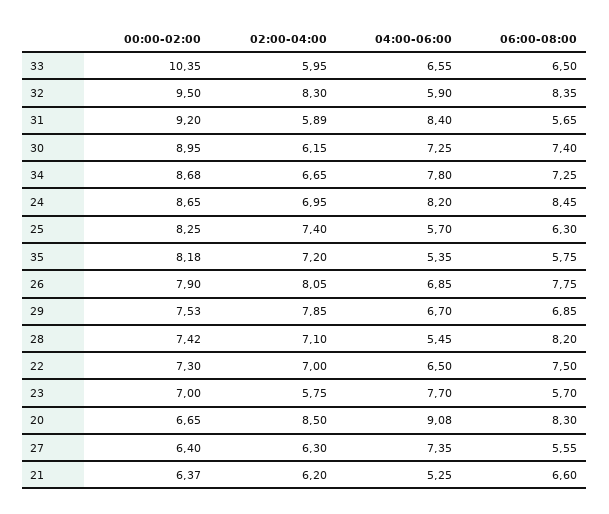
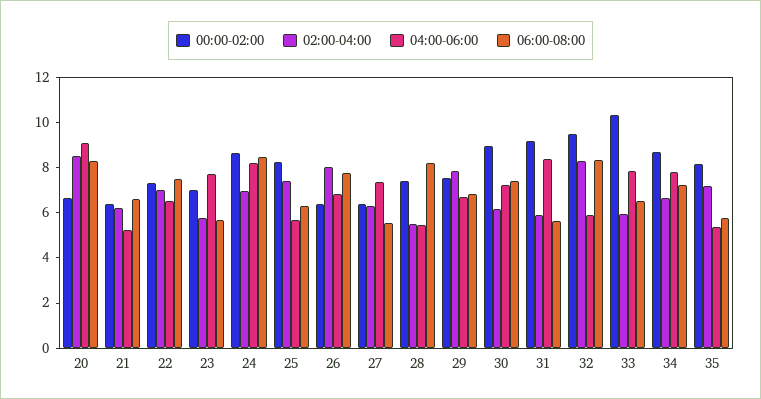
  {
    "00:00-02:00": {
      "33": 10.35,
      "32": 9.5,
      "31": 9.2,
      "30": 8.95,
      "34": 8.68,
      "24": 8.65,
      "25": 8.25,
      "35": 8.18,
-     "26": 7.9,
+     "26": 6.5,
      "29": 7.53,
      "28": 7.42,
      "22": 7.3,
      "23": 7,
      "20": 6.65,
      "27": 6.4,
      "21": 6.37
    },
    "02:00-04:00": {
      "33": 5.95,
      "32": 8.3,
      "31": 5.89,
      "30": 6.15,
      "34": 6.65,
      "24": 6.95,
      "25": 7.4,
      "35": 7.2,
      "26": 8.05,
      "29": 7.85,
-     "28": 7.1,
+     "28": 5.5,
      "22": 7,
      "23": 5.75,
      "20": 8.5,
      "27": 6.3,
      "21": 6.2
    },
    "04:00-06:00": {
-     "33": 6.55,
+     "33": 8,
      "32": 5.9,
      "31": 8.4,
      "30": 7.25,
      "34": 7.8,
      "24": 8.2,
      "25": 5.7,
      "35": 5.35,
      "26": 6.85,
      "29": 6.7,
      "28": 5.45,
      "22": 6.5,
      "23": 7.7,
      "20": 9.08,
      "27": 7.35,
      "21": 5.25
    },
    "06:00-08:00": {
      "33": 6.5,
      "32": 8.35,
      "31": 5.65,
      "30": 7.4,
      "34": 7.25,
      "24": 8.45,
      "25": 6.3,
      "35": 5.75,
      "26": 7.75,
      "29": 6.85,
      "28": 8.2,
      "22": 7.5,
      "23": 5.7,
      "20": 8.3,
      "27": 5.55,
      "21": 6.6
    }
  }

